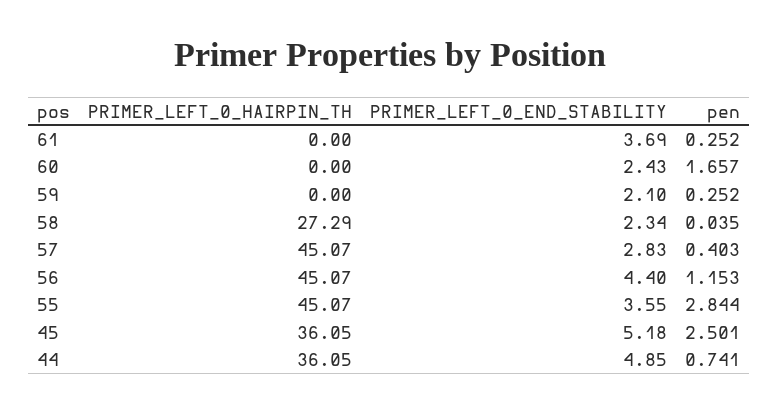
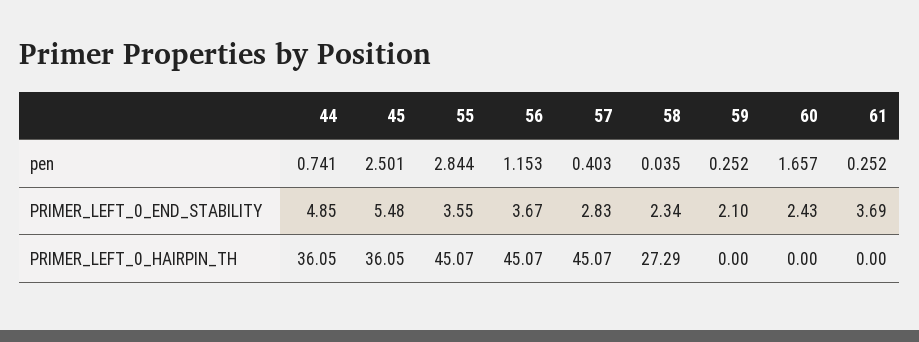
  {
    "PRIMER_LEFT_0_HAIRPIN_TH": {
      "61": 0,
      "60": 0,
      "59": 0,
      "58": 27.29,
      "57": 45.07,
      "56": 45.07,
      "55": 45.07,
      "45": 36.05,
      "44": 36.05
    },
    "PRIMER_LEFT_0_END_STABILITY": {
      "61": 3.69,
      "60": 2.43,
      "59": 2.1,
      "58": 2.34,
      "57": 2.83,
-     "56": 4.4,
+     "56": 3.67,
      "55": 3.55,
-     "45": 5.18,
+     "45": 5.48,
      "44": 4.85
    },
    "pen": {
      "61": 0.252,
      "60": 1.657,
      "59": 0.252,
      "58": 0.035,
      "57": 0.403,
      "56": 1.153,
      "55": 2.844,
      "45": 2.501,
      "44": 0.741
    }
  }

